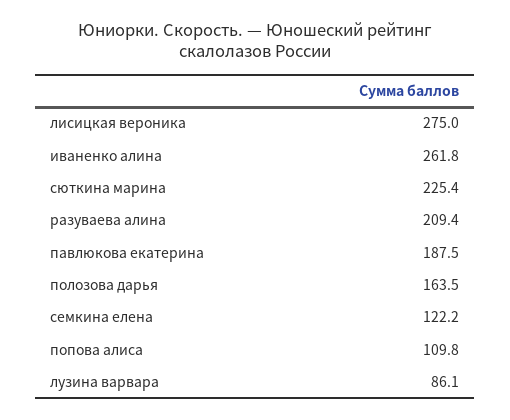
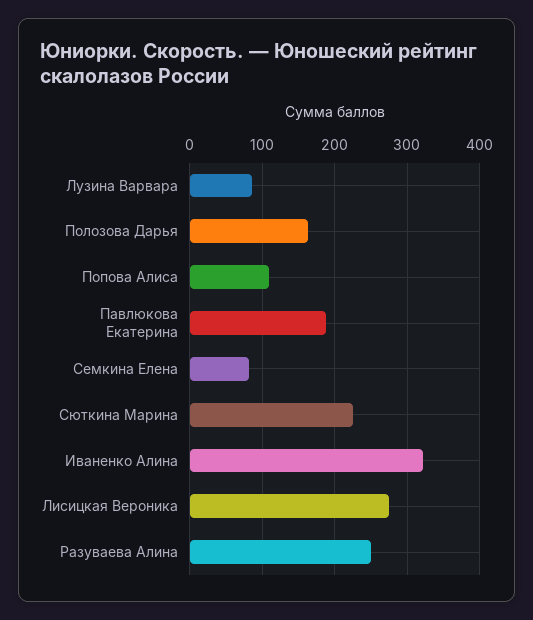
  {
    "лисицкая вероника": 275,
-   "иваненко алина": 261.8,
+   "иваненко алина": 320,
    "сюткина марина": 225.4,
-   "разуваева алина": 209.4,
+   "разуваева алина": 250,
    "павлюкова екатерина": 187.5,
    "полозова дарья": 163.5,
-   "семкина елена": 122.2,
+   "семкина елена": 80,
    "попова алиса": 109.8,
    "лузина варвара": 86.1
  }

